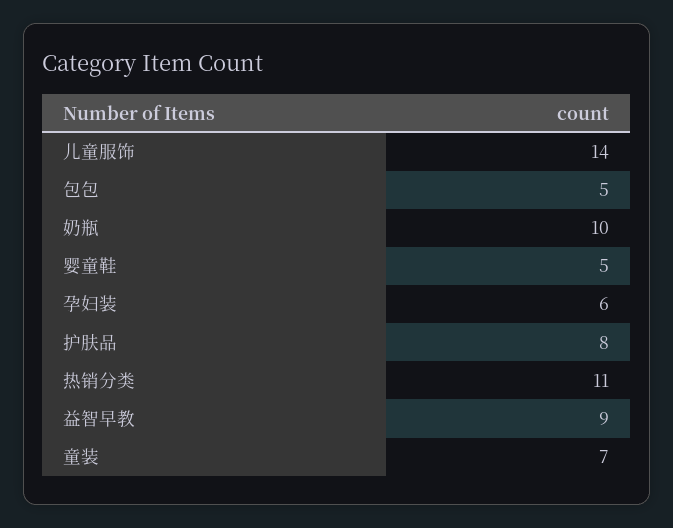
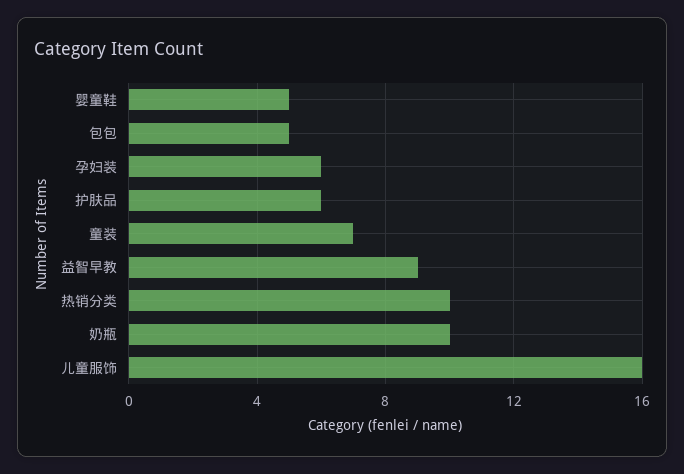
  {
-   "儿童服饰": 14,
+   "儿童服饰": 16,
    "包包": 5,
    "奶瓶": 10,
    "婴童鞋": 5,
    "孕妇装": 6,
-   "护肤品": 8,
+   "护肤品": 6,
-   "热销分类": 11,
+   "热销分类": 10,
    "益智早教": 9,
    "童装": 7
  }

